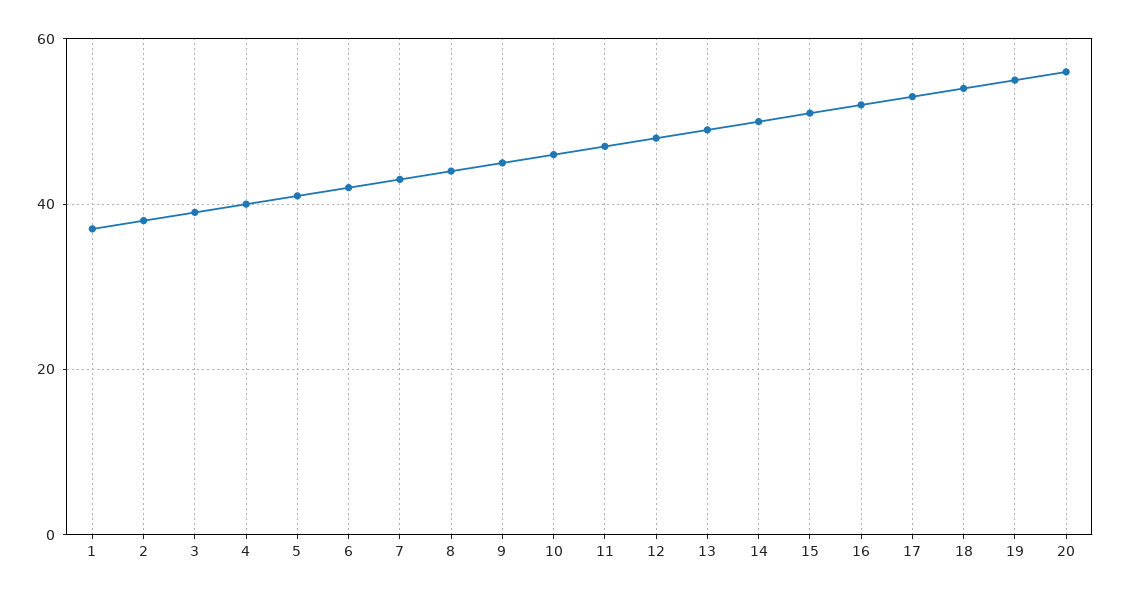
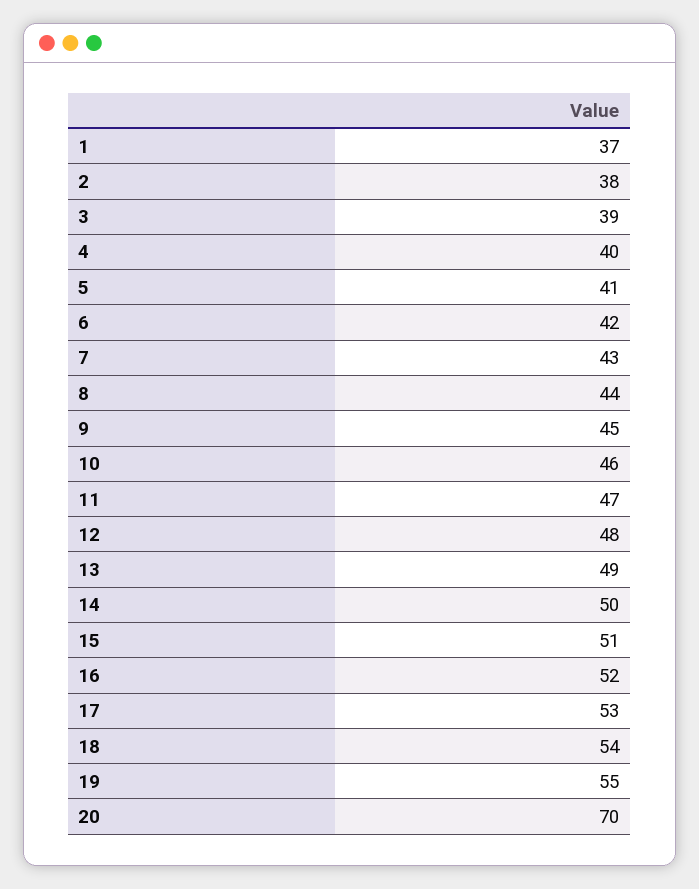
  {
    "1": 37,
    "2": 38,
    "3": 39,
    "4": 40,
    "5": 41,
    "6": 42,
    "7": 43,
    "8": 44,
    "9": 45,
    "10": 46,
    "11": 47,
    "12": 48,
    "13": 49,
    "14": 50,
    "15": 51,
    "16": 52,
    "17": 53,
    "18": 54,
    "19": 55,
-   "20": 55
+   "20": 70
  }

